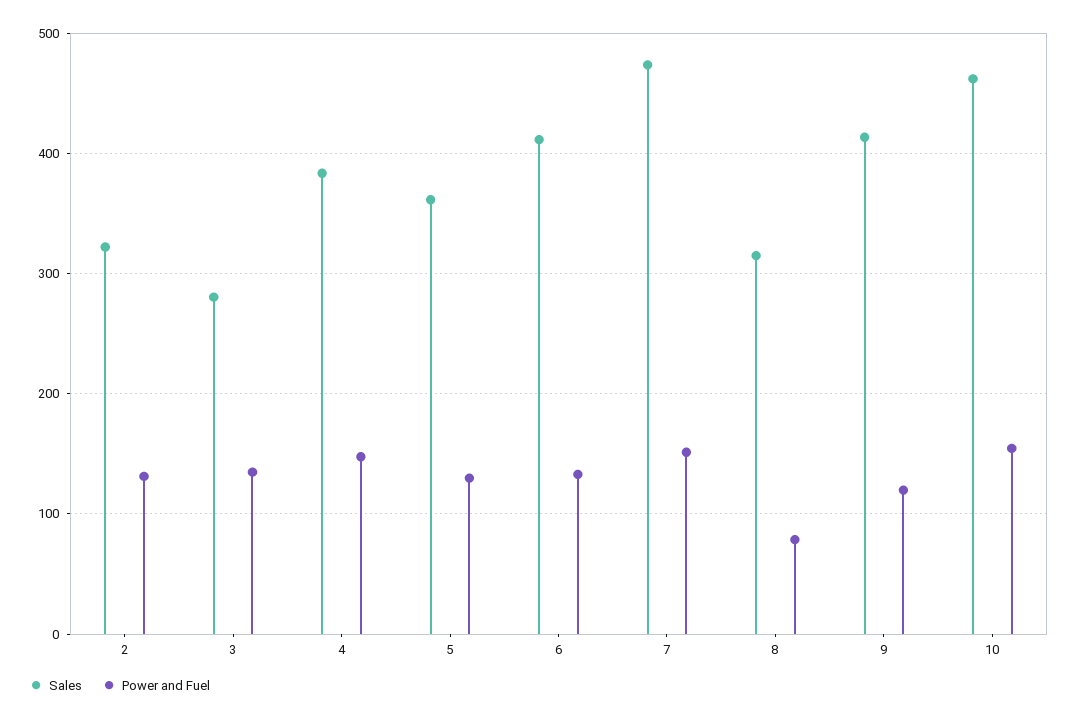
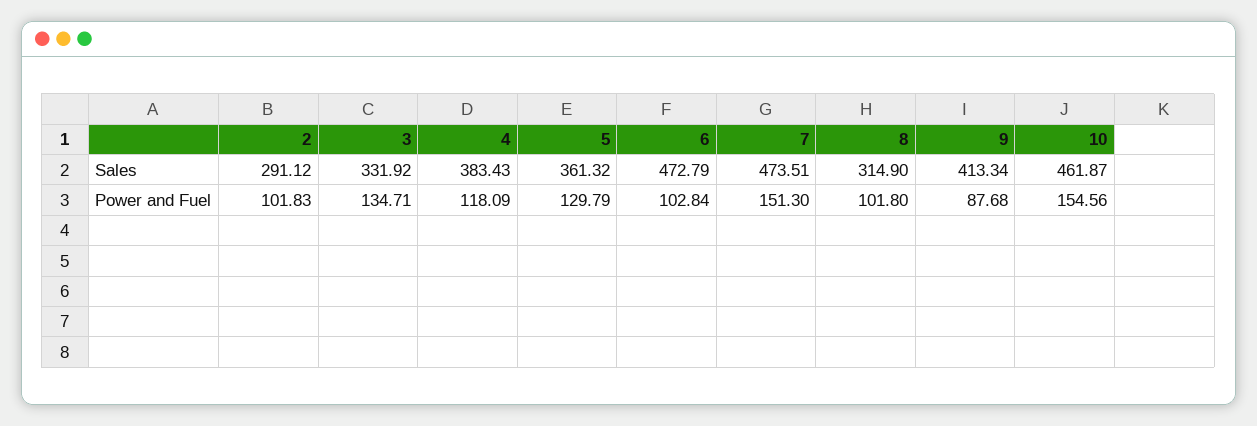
  {
    "Sales": {
-     "2": 320,
+     "2": 291.12,
-     "3": 280,
+     "3": 331.92,
      "4": 383.43,
      "5": 361.32,
-     "6": 410,
+     "6": 472.79,
      "7": 473.51,
      "8": 314.9,
      "9": 413.34,
      "10": 461.87
    },
    "Power and Fuel": {
-     "2": 130,
+     "2": 101.83,
      "3": 134.71,
-     "4": 150,
+     "4": 118.09,
      "5": 129.79,
-     "6": 130,
+     "6": 102.84,
      "7": 151.3,
-     "8": 80,
+     "8": 101.8,
-     "9": 120,
+     "9": 87.68,
      "10": 154.56
    }
  }

